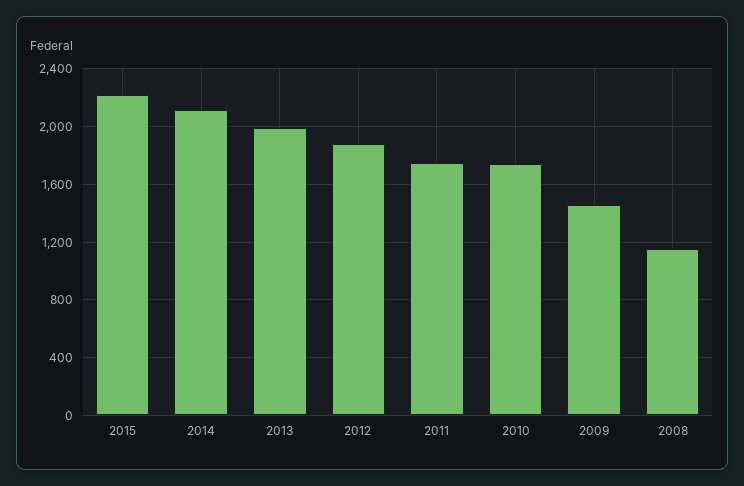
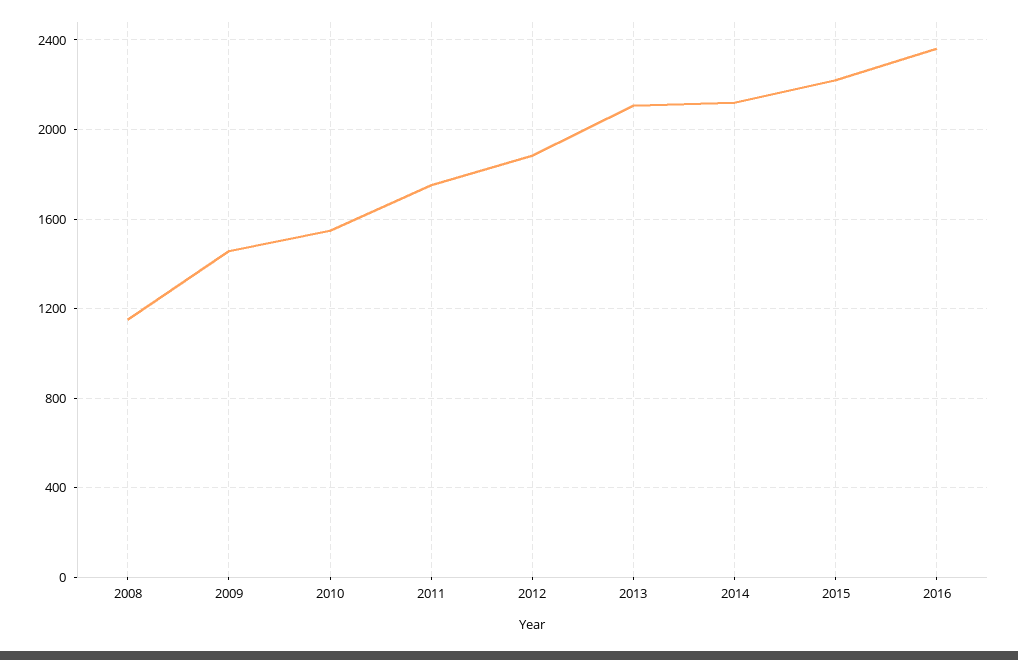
  {
    "2015": 2200,
    "2014": 2100,
-   "2013": 2000,
+   "2013": 2100,
    "2012": 1900,
    "2011": 1750,
-   "2010": 1750,
+   "2010": 1550,
    "2009": 1450,
-   "2008": 1150
+   "2008": 1150,
+   "2016": 2350
  }

